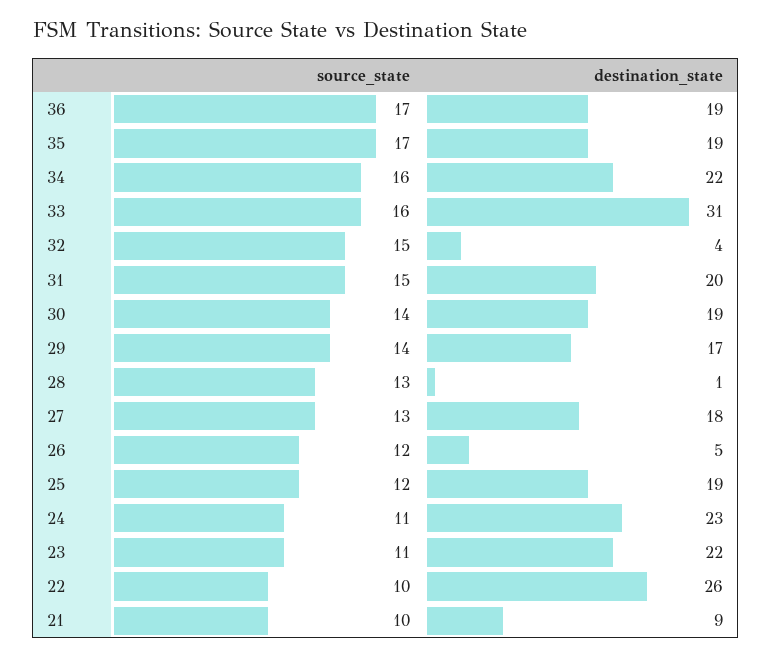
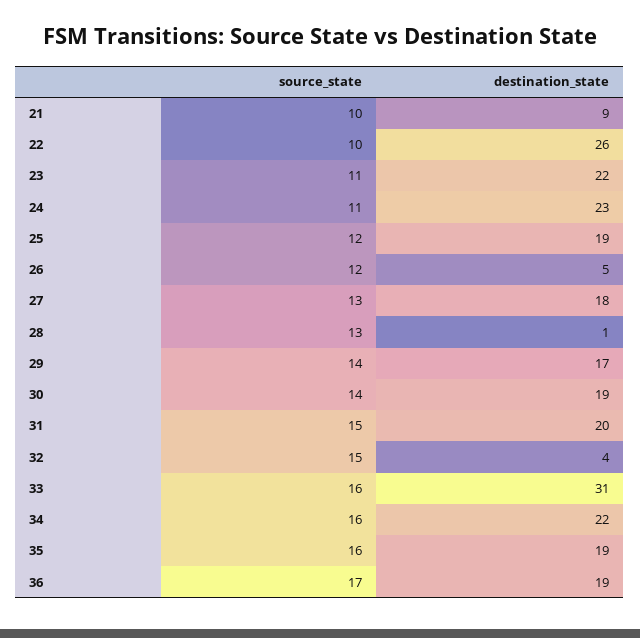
  {
    "source_state": {
      "36": 17,
-     "35": 17,
+     "35": 16,
      "34": 16,
      "33": 16,
      "32": 15,
      "31": 15,
      "30": 14,
      "29": 14,
      "28": 13,
      "27": 13,
      "26": 12,
      "25": 12,
      "24": 11,
      "23": 11,
      "22": 10,
      "21": 10
    },
    "destination_state": {
      "36": 19,
      "35": 19,
      "34": 22,
      "33": 31,
      "32": 4,
      "31": 20,
      "30": 19,
      "29": 17,
      "28": 1,
      "27": 18,
      "26": 5,
      "25": 19,
      "24": 23,
      "23": 22,
      "22": 26,
      "21": 9
    }
  }

